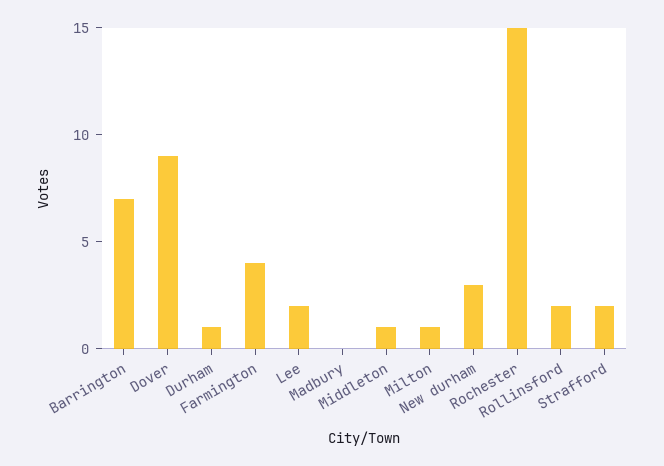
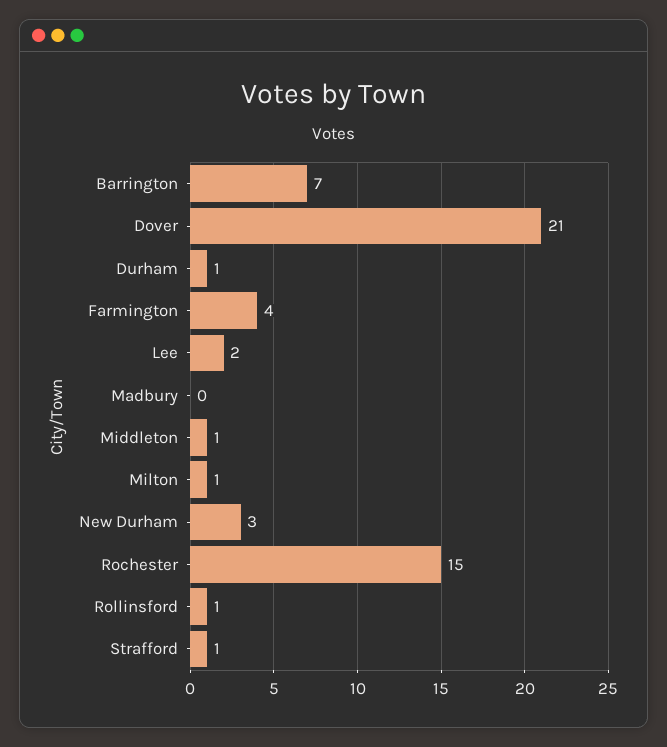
  {
    "Barrington": 7,
-   "Dover": 9,
+   "Dover": 21,
    "Durham": 1,
    "Farmington": 4,
    "Lee": 2,
    "Madbury": 0,
    "Middleton": 1,
    "Milton": 1,
    "New durham": 3,
    "Rochester": 15,
-   "Rollinsford": 2,
+   "Rollinsford": 1,
-   "Strafford": 2
+   "Strafford": 1
  }

